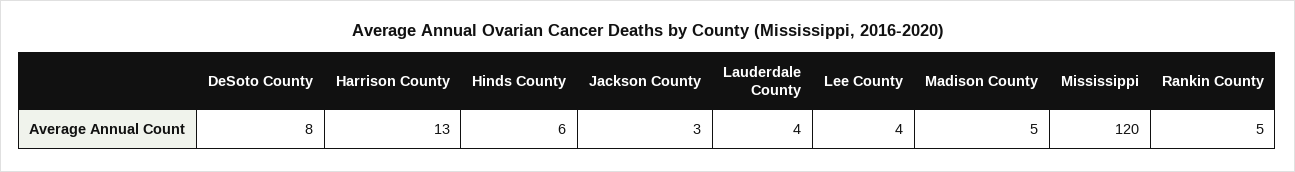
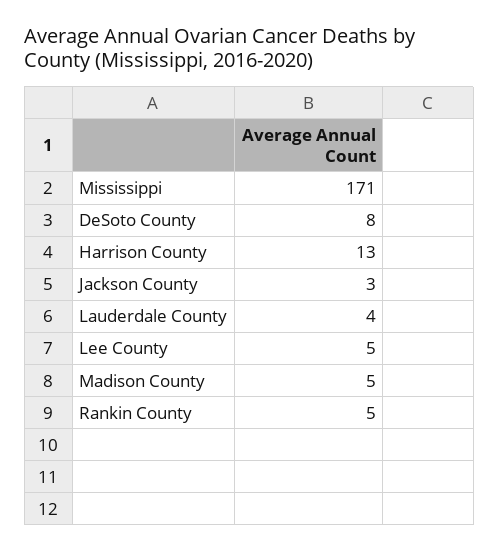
  {
    "DeSoto County": 8,
    "Harrison County": 13,
-   "Hinds County": 6,
    "Jackson County": 3,
    "Lauderdale County": 4,
-   "Lee County": 4,
+   "Lee County": 5,
    "Madison County": 5,
-   "Mississippi": 120,
+   "Mississippi": 171,
    "Rankin County": 5
  }

